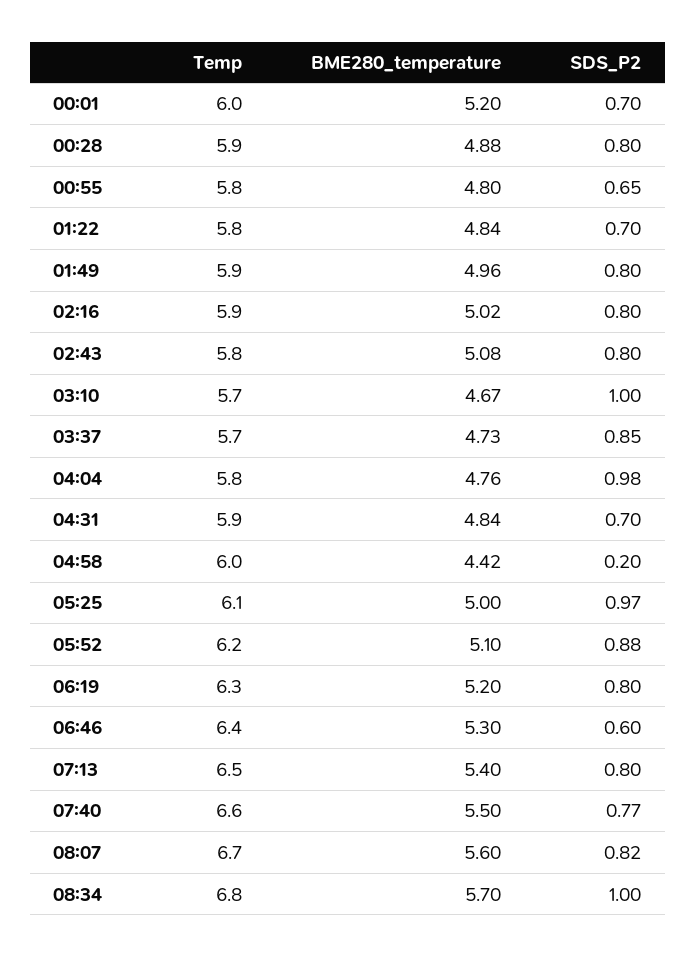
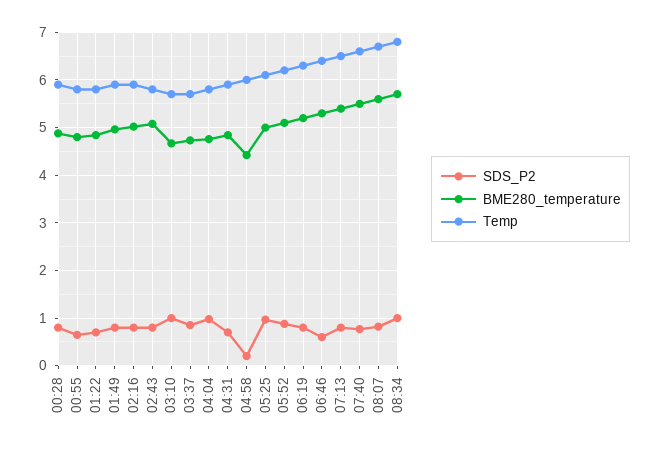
  {
    "Temp": {
-     "00:01": 6,
      "00:28": 5.9,
      "00:55": 5.8,
      "01:22": 5.8,
      "01:49": 5.9,
      "02:16": 5.9,
      "02:43": 5.8,
      "03:10": 5.7,
      "03:37": 5.7,
      "04:04": 5.8,
      "04:31": 5.9,
      "04:58": 6,
      "05:25": 6.1,
      "05:52": 6.2,
      "06:19": 6.3,
      "06:46": 6.4,
      "07:13": 6.5,
      "07:40": 6.6,
      "08:07": 6.7,
      "08:34": 6.8
    },
    "BME280_temperature": {
-     "00:01": 5.2,
      "00:28": 4.88,
      "00:55": 4.8,
      "01:22": 4.84,
      "01:49": 4.96,
      "02:16": 5.02,
      "02:43": 5.08,
      "03:10": 4.67,
      "03:37": 4.73,
      "04:04": 4.76,
      "04:31": 4.84,
      "04:58": 4.42,
      "05:25": 5,
      "05:52": 5.1,
      "06:19": 5.2,
      "06:46": 5.3,
      "07:13": 5.4,
      "07:40": 5.5,
      "08:07": 5.6,
      "08:34": 5.7
    },
    "SDS_P2": {
-     "00:01": 0.7,
      "00:28": 0.8,
      "00:55": 0.65,
      "01:22": 0.7,
      "01:49": 0.8,
      "02:16": 0.8,
      "02:43": 0.8,
      "03:10": 1,
      "03:37": 0.85,
      "04:04": 0.98,
      "04:31": 0.7,
      "04:58": 0.2,
      "05:25": 0.97,
      "05:52": 0.88,
      "06:19": 0.8,
      "06:46": 0.6,
      "07:13": 0.8,
      "07:40": 0.77,
      "08:07": 0.82,
      "08:34": 1
    }
  }

